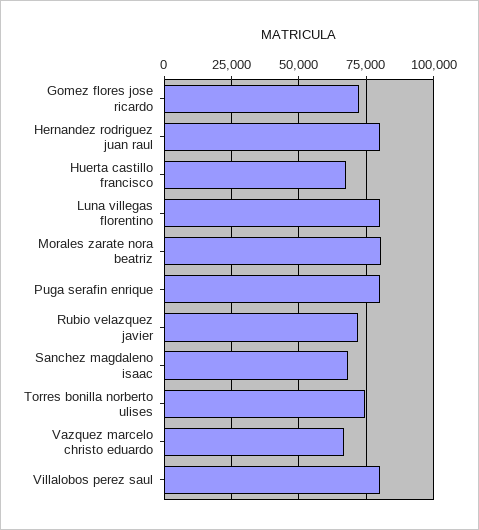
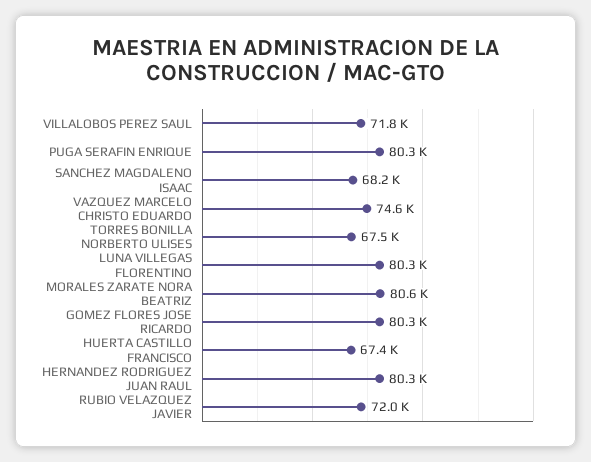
  {
-   "Gomez flores jose ricardo": 72500,
+   "Gomez flores jose ricardo": 80300,
    "Hernandez rodriguez juan raul": 80300,
    "Huerta castillo francisco": 67400,
    "Luna villegas florentino": 80300,
    "Morales zarate nora beatriz": 80600,
    "Puga serafin enrique": 80300,
    "Rubio velazquez javier": 72000,
    "Sanchez magdaleno isaac": 68200,
-   "Torres bonilla norberto ulises": 75000,
+   "Torres bonilla norberto ulises": 67500,
-   "Vazquez marcelo christo eduardo": 67500,
+   "Vazquez marcelo christo eduardo": 74600,
-   "Villalobos perez saul": 80000
+   "Villalobos perez saul": 71800
  }

